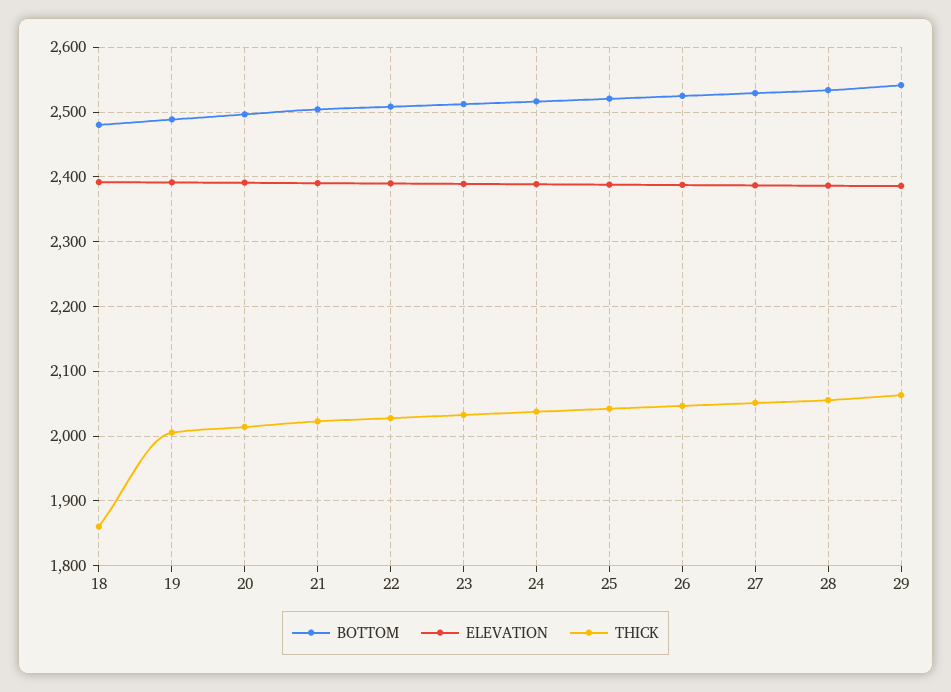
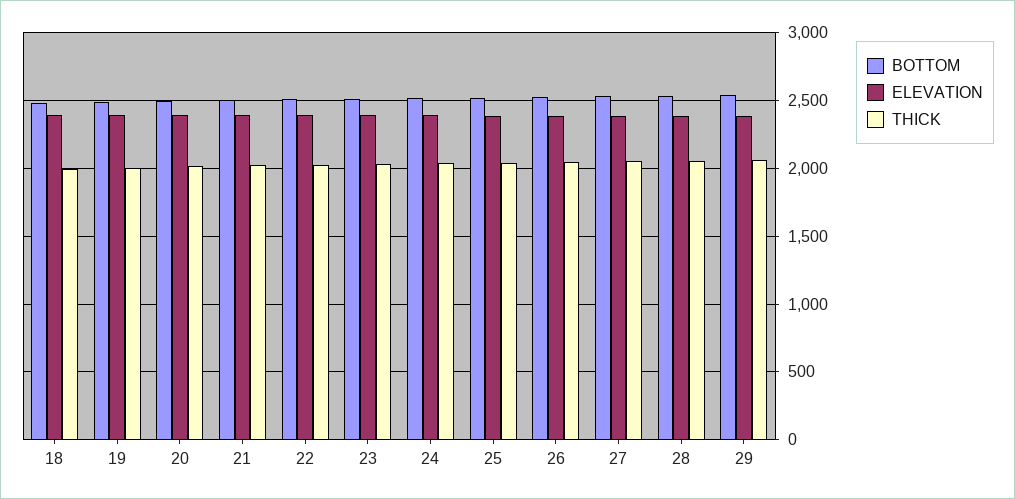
  {
    "BOTTOM": {
      "18": 2480,
      "19": 2490,
      "20": 2500,
      "21": 2500,
      "22": 2510,
      "23": 2510,
      "24": 2520,
      "25": 2520,
      "26": 2530,
      "27": 2530,
      "28": 2530,
      "29": 2540
    },
    "ELEVATION": {
      "18": 2390,
      "19": 2390,
      "20": 2390,
      "21": 2390,
      "22": 2390,
      "23": 2390,
      "24": 2390,
      "25": 2390,
      "26": 2390,
      "27": 2390,
      "28": 2390,
      "29": 2390
    },
    "THICK": {
-     "18": 1860,
+     "18": 2000,
      "19": 2010,
      "20": 2010,
      "21": 2020,
      "22": 2030,
      "23": 2030,
      "24": 2040,
      "25": 2040,
      "26": 2050,
      "27": 2050,
      "28": 2060,
      "29": 2060
    }
  }

